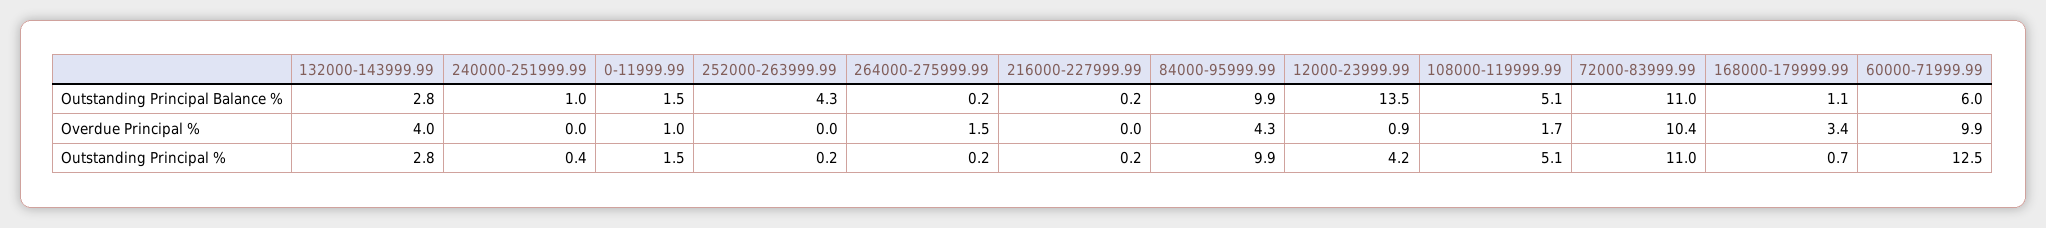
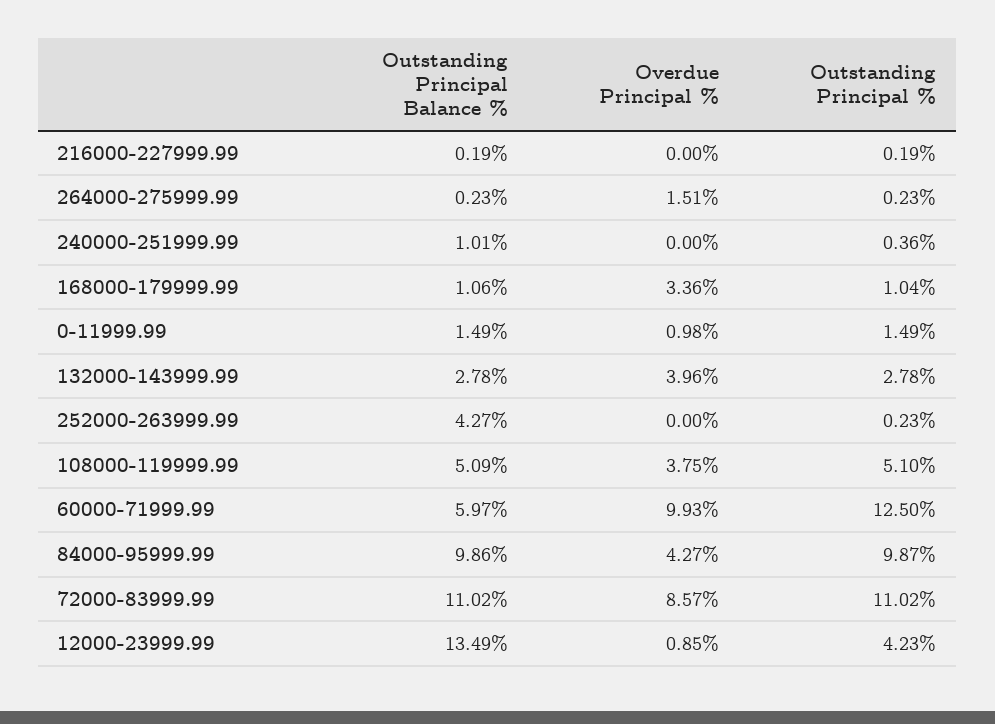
  {
    "132000-143999.99": {
      "Outstanding Principal Balance %": 2.78,
      "Overdue Principal %": 3.96,
      "Outstanding Principal %": 2.78
    },
    "240000-251999.99": {
      "Outstanding Principal Balance %": 1.01,
      "Overdue Principal %": 0,
      "Outstanding Principal %": 0.36
    },
    "0-11999.99": {
      "Outstanding Principal Balance %": 1.49,
      "Overdue Principal %": 0.98,
      "Outstanding Principal %": 1.49
    },
    "252000-263999.99": {
      "Outstanding Principal Balance %": 4.27,
      "Overdue Principal %": 0,
      "Outstanding Principal %": 0.23
    },
    "264000-275999.99": {
      "Outstanding Principal Balance %": 0.23,
      "Overdue Principal %": 1.51,
      "Outstanding Principal %": 0.23
    },
    "216000-227999.99": {
      "Outstanding Principal Balance %": 0.19,
      "Overdue Principal %": 0,
      "Outstanding Principal %": 0.19
    },
    "84000-95999.99": {
      "Outstanding Principal Balance %": 9.86,
      "Overdue Principal %": 4.27,
      "Outstanding Principal %": 9.87
    },
    "12000-23999.99": {
      "Outstanding Principal Balance %": 13.49,
      "Overdue Principal %": 0.85,
      "Outstanding Principal %": 4.23
    },
    "108000-119999.99": {
      "Outstanding Principal Balance %": 5.09,
-     "Overdue Principal %": 1.7,
+     "Overdue Principal %": 3.75,
      "Outstanding Principal %": 5.1
    },
    "72000-83999.99": {
      "Outstanding Principal Balance %": 11.02,
-     "Overdue Principal %": 10.4,
+     "Overdue Principal %": 8.57,
      "Outstanding Principal %": 11.02
    },
    "168000-179999.99": {
      "Outstanding Principal Balance %": 1.06,
      "Overdue Principal %": 3.36,
-     "Outstanding Principal %": 0.7
+     "Outstanding Principal %": 1.04
    },
    "60000-71999.99": {
      "Outstanding Principal Balance %": 5.97,
      "Overdue Principal %": 9.93,
      "Outstanding Principal %": 12.5
    }
  }

